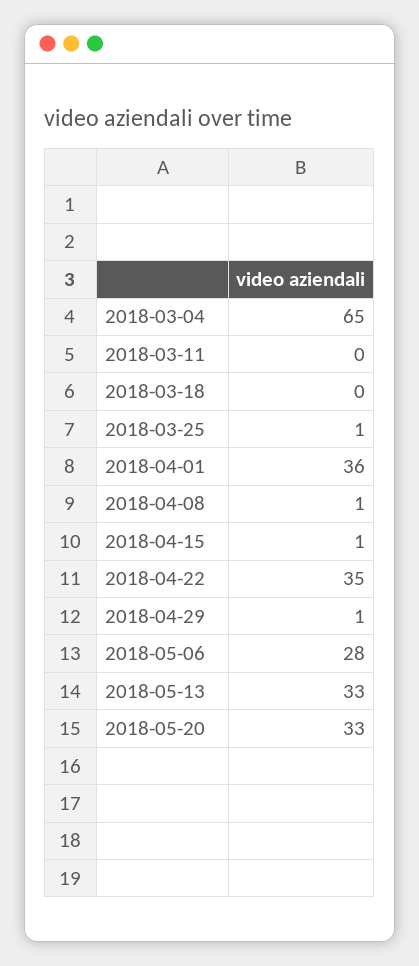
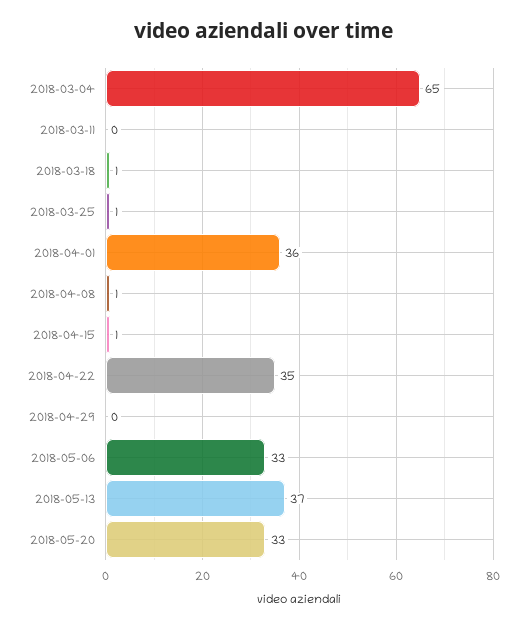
  {
    "2018-03-04": 65,
    "2018-03-11": 0,
-   "2018-03-18": 0,
+   "2018-03-18": 1,
    "2018-03-25": 1,
    "2018-04-01": 36,
    "2018-04-08": 1,
    "2018-04-15": 1,
    "2018-04-22": 35,
-   "2018-04-29": 1,
+   "2018-04-29": 0,
-   "2018-05-06": 28,
+   "2018-05-06": 33,
-   "2018-05-13": 33,
+   "2018-05-13": 37,
    "2018-05-20": 33
  }

